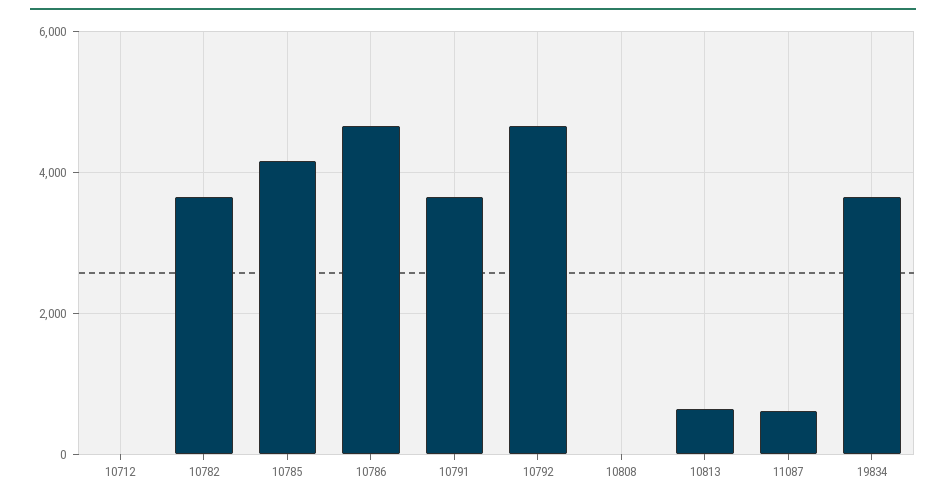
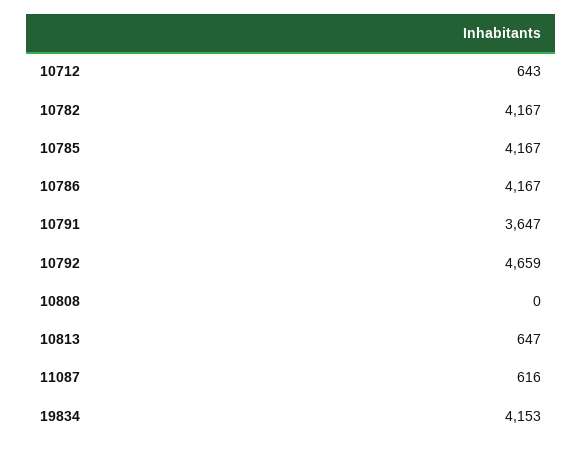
  {
-   "10712": 0,
+   "10712": 643,
-   "10782": 3600,
+   "10782": 4167,
    "10785": 4167,
-   "10786": 4600,
+   "10786": 4167,
    "10791": 3647,
    "10792": 4659,
    "10808": 0,
    "10813": 647,
    "11087": 616,
-   "19834": 3600
+   "19834": 4153
  }

